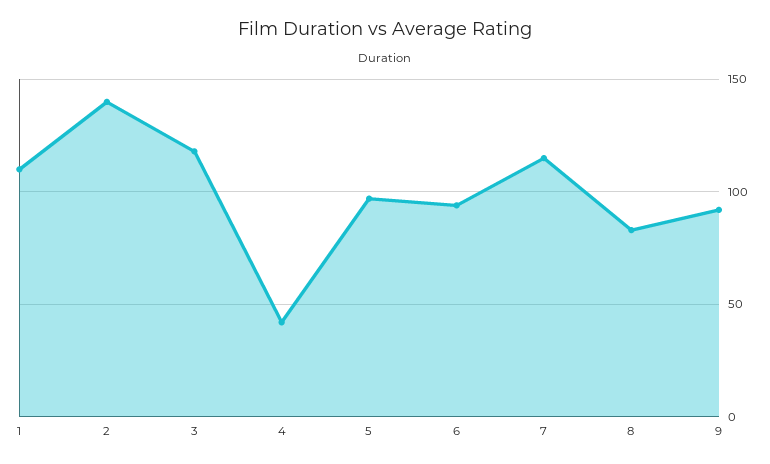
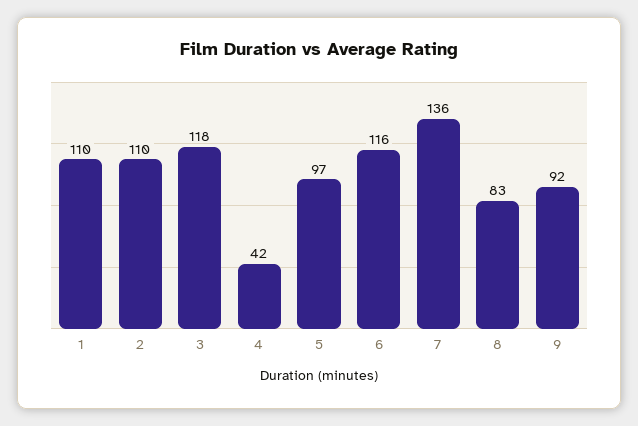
  {
    "1": 110,
-   "2": 140,
+   "2": 110,
    "3": 118,
    "4": 42,
    "5": 97,
-   "6": 95,
+   "6": 116,
-   "7": 115,
+   "7": 136,
    "8": 83,
    "9": 92
  }

